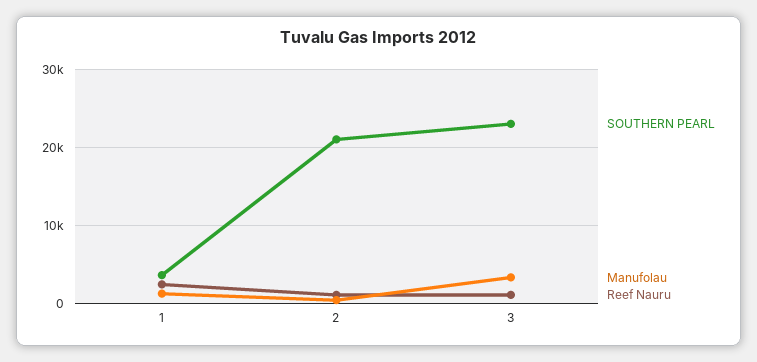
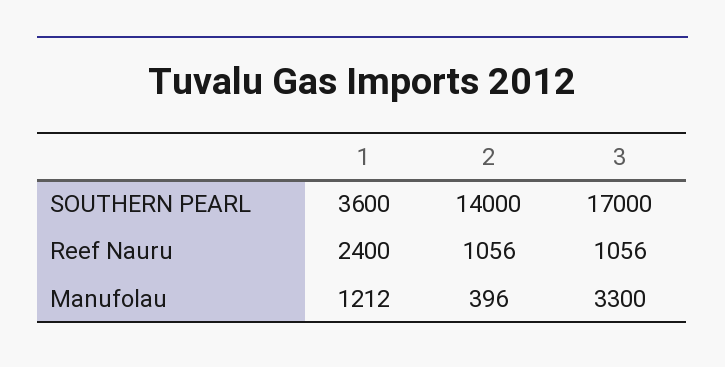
  {
    "SOUTHERN PEARL": {
      "1": 3600,
-     "2": 21000,
+     "2": 14000,
-     "3": 23000
+     "3": 17000
    },
    "Manufolau": {
      "1": 1212,
      "2": 396,
      "3": 3300
    },
    "Reef Nauru": {
      "1": 2400,
      "2": 1056,
      "3": 1056
    }
  }

